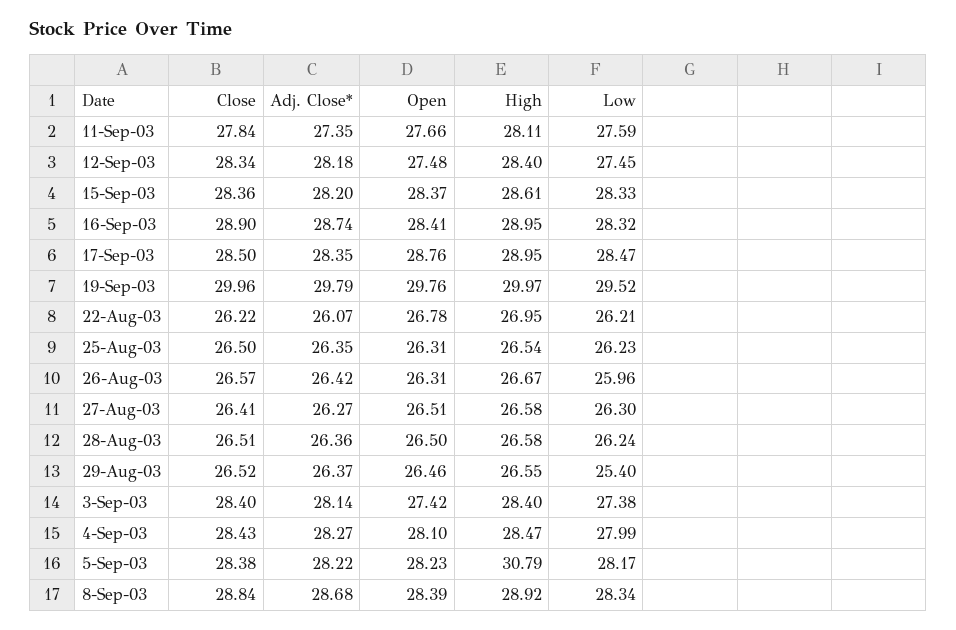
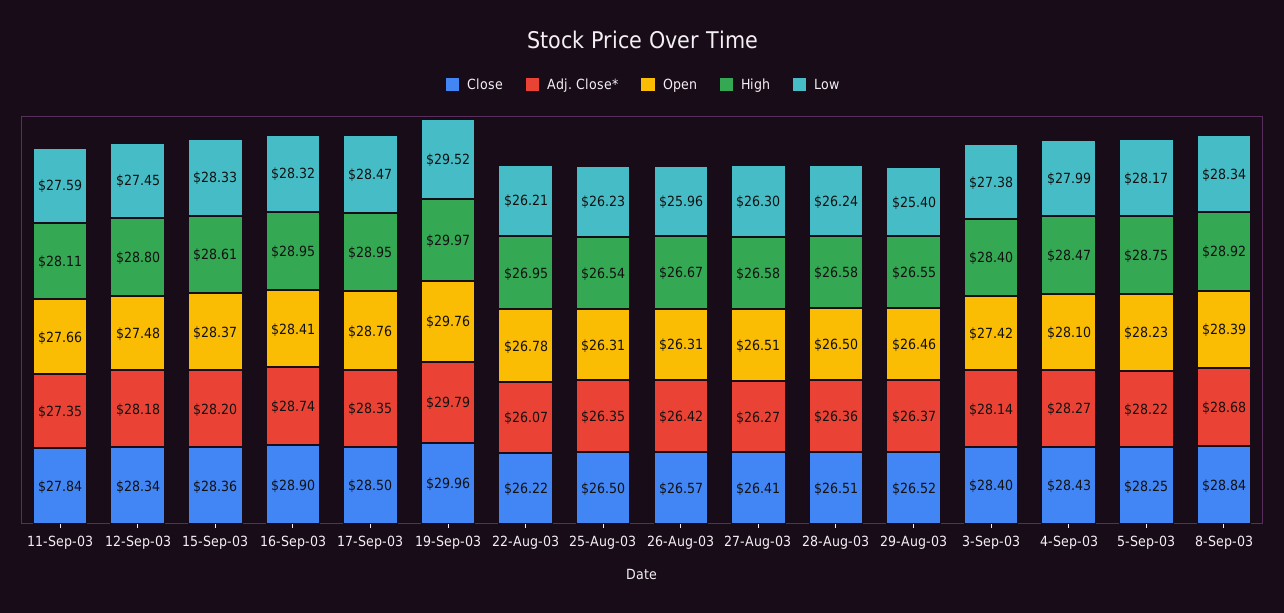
  {
    "Close": {
      "11-Sep-03": 27.84,
      "12-Sep-03": 28.34,
      "15-Sep-03": 28.36,
      "16-Sep-03": 28.9,
      "17-Sep-03": 28.5,
      "19-Sep-03": 29.96,
      "22-Aug-03": 26.22,
      "25-Aug-03": 26.5,
      "26-Aug-03": 26.57,
      "27-Aug-03": 26.41,
      "28-Aug-03": 26.51,
      "29-Aug-03": 26.52,
      "3-Sep-03": 28.4,
      "4-Sep-03": 28.43,
-     "5-Sep-03": 28.38,
+     "5-Sep-03": 28.25,
      "8-Sep-03": 28.84
    },
    "Adj. Close*": {
      "11-Sep-03": 27.35,
      "12-Sep-03": 28.18,
      "15-Sep-03": 28.2,
      "16-Sep-03": 28.74,
      "17-Sep-03": 28.35,
      "19-Sep-03": 29.79,
      "22-Aug-03": 26.07,
      "25-Aug-03": 26.35,
      "26-Aug-03": 26.42,
      "27-Aug-03": 26.27,
      "28-Aug-03": 26.36,
      "29-Aug-03": 26.37,
      "3-Sep-03": 28.14,
      "4-Sep-03": 28.27,
      "5-Sep-03": 28.22,
      "8-Sep-03": 28.68
    },
    "Open": {
      "11-Sep-03": 27.66,
      "12-Sep-03": 27.48,
      "15-Sep-03": 28.37,
      "16-Sep-03": 28.41,
      "17-Sep-03": 28.76,
      "19-Sep-03": 29.76,
      "22-Aug-03": 26.78,
      "25-Aug-03": 26.31,
      "26-Aug-03": 26.31,
      "27-Aug-03": 26.51,
      "28-Aug-03": 26.5,
      "29-Aug-03": 26.46,
      "3-Sep-03": 27.42,
      "4-Sep-03": 28.1,
      "5-Sep-03": 28.23,
      "8-Sep-03": 28.39
    },
    "High": {
      "11-Sep-03": 28.11,
-     "12-Sep-03": 28.4,
+     "12-Sep-03": 28.8,
      "15-Sep-03": 28.61,
      "16-Sep-03": 28.95,
      "17-Sep-03": 28.95,
      "19-Sep-03": 29.97,
      "22-Aug-03": 26.95,
      "25-Aug-03": 26.54,
      "26-Aug-03": 26.67,
      "27-Aug-03": 26.58,
      "28-Aug-03": 26.58,
      "29-Aug-03": 26.55,
      "3-Sep-03": 28.4,
      "4-Sep-03": 28.47,
-     "5-Sep-03": 30.79,
+     "5-Sep-03": 28.75,
      "8-Sep-03": 28.92
    },
    "Low": {
      "11-Sep-03": 27.59,
      "12-Sep-03": 27.45,
      "15-Sep-03": 28.33,
      "16-Sep-03": 28.32,
      "17-Sep-03": 28.47,
      "19-Sep-03": 29.52,
      "22-Aug-03": 26.21,
      "25-Aug-03": 26.23,
      "26-Aug-03": 25.96,
      "27-Aug-03": 26.3,
      "28-Aug-03": 26.24,
      "29-Aug-03": 25.4,
      "3-Sep-03": 27.38,
      "4-Sep-03": 27.99,
      "5-Sep-03": 28.17,
      "8-Sep-03": 28.34
    }
  }

